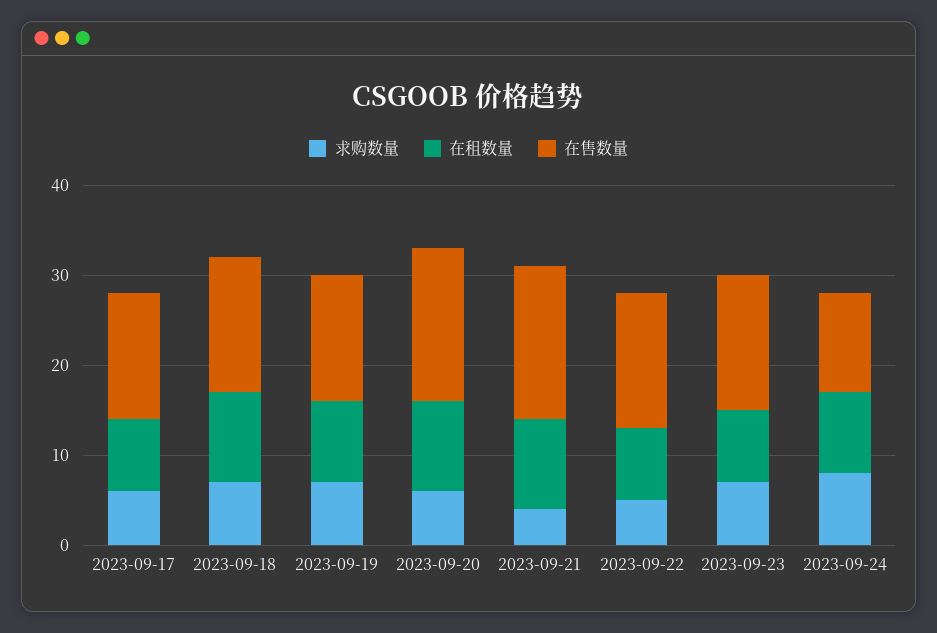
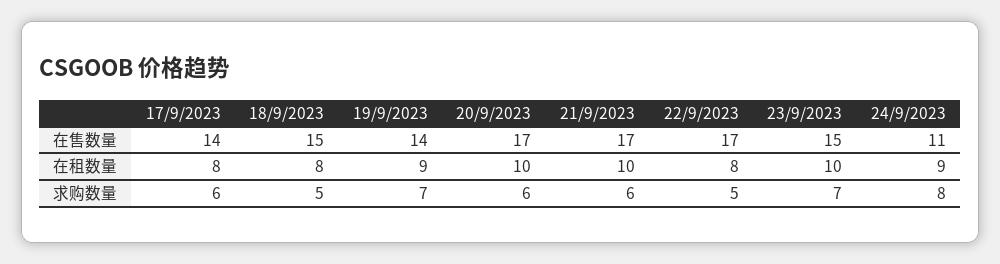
  {
    "求购数量": {
      "2023-09-17": 6,
-     "2023-09-18": 7,
+     "2023-09-18": 5,
      "2023-09-19": 7,
      "2023-09-20": 6,
-     "2023-09-21": 4,
+     "2023-09-21": 6,
      "2023-09-22": 5,
      "2023-09-23": 7,
      "2023-09-24": 8
    },
    "在租数量": {
      "2023-09-17": 8,
-     "2023-09-18": 10,
+     "2023-09-18": 8,
      "2023-09-19": 9,
      "2023-09-20": 10,
      "2023-09-21": 10,
      "2023-09-22": 8,
-     "2023-09-23": 8,
+     "2023-09-23": 10,
      "2023-09-24": 9
    },
    "在售数量": {
      "2023-09-17": 14,
      "2023-09-18": 15,
      "2023-09-19": 14,
      "2023-09-20": 17,
      "2023-09-21": 17,
-     "2023-09-22": 15,
+     "2023-09-22": 17,
      "2023-09-23": 15,
      "2023-09-24": 11
    }
  }

